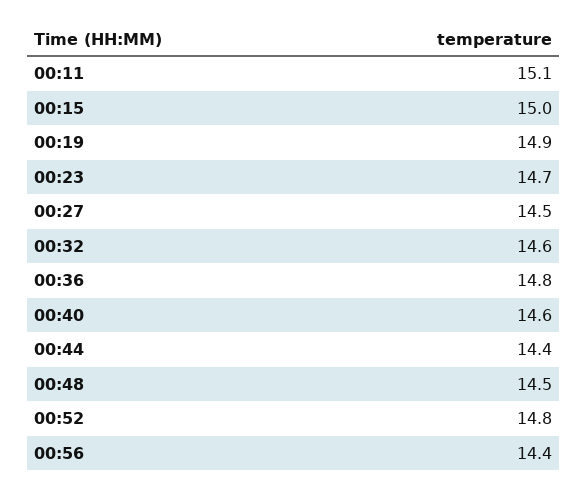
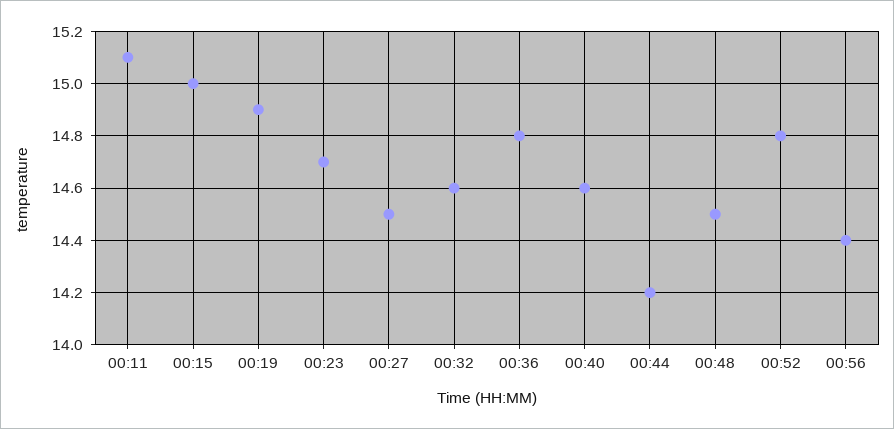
  {
    "00:11": 15.1,
    "00:15": 15,
    "00:19": 14.9,
    "00:23": 14.7,
    "00:27": 14.5,
    "00:32": 14.6,
    "00:36": 14.8,
    "00:40": 14.6,
-   "00:44": 14.4,
+   "00:44": 14.2,
    "00:48": 14.5,
    "00:52": 14.8,
    "00:56": 14.4
  }

